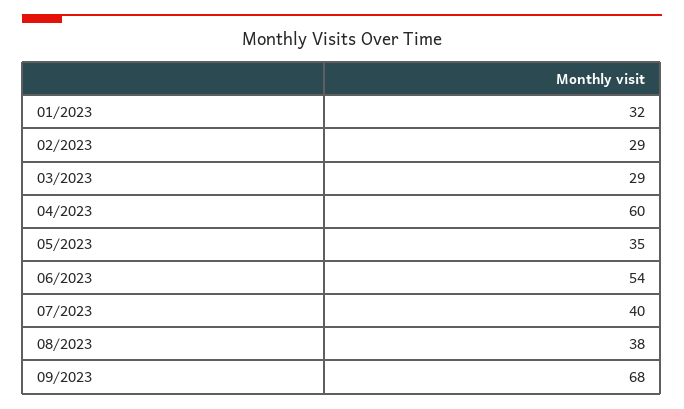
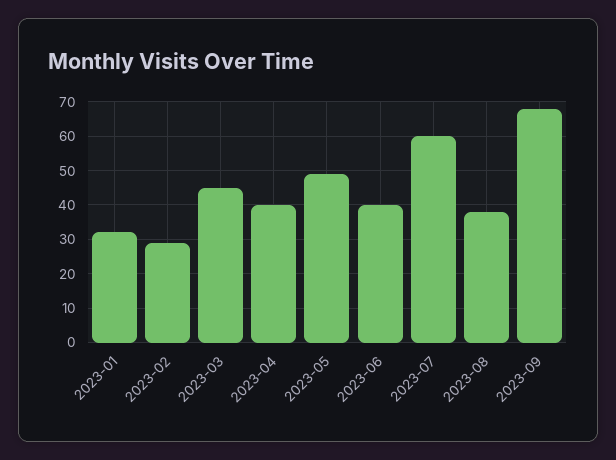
  {
    "01/2023": 32,
    "02/2023": 29,
-   "03/2023": 29,
+   "03/2023": 45,
-   "04/2023": 60,
+   "04/2023": 40,
-   "05/2023": 35,
+   "05/2023": 50,
-   "06/2023": 54,
+   "06/2023": 40,
-   "07/2023": 40,
+   "07/2023": 60,
    "08/2023": 38,
    "09/2023": 68
  }

